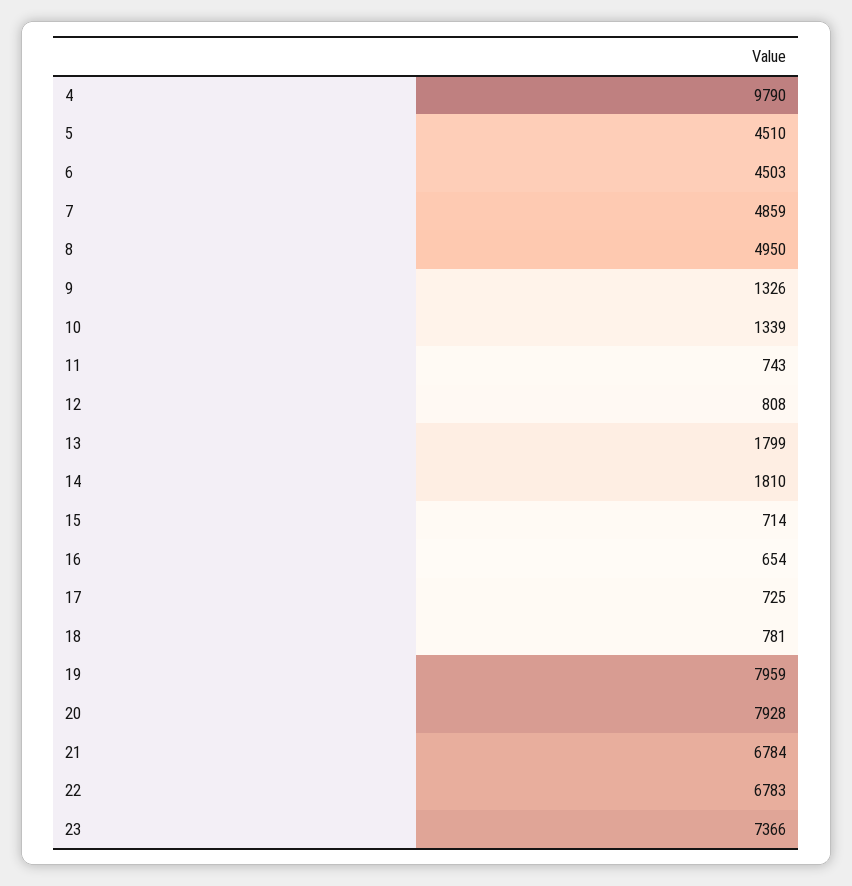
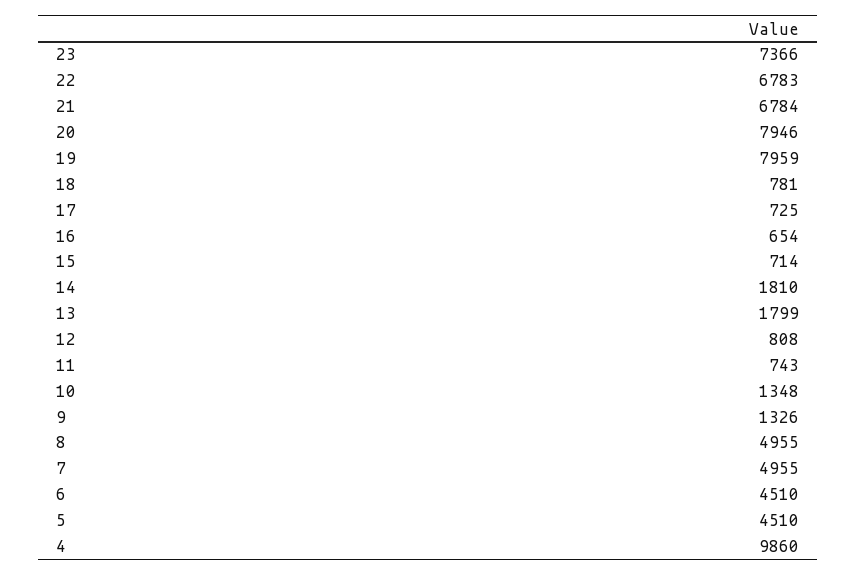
  {
-   "4": 9790,
+   "4": 9860,
    "5": 4510,
-   "6": 4503,
+   "6": 4510,
-   "7": 4859,
+   "7": 4955,
-   "8": 4950,
+   "8": 4955,
    "9": 1326,
-   "10": 1339,
+   "10": 1348,
    "11": 743,
    "12": 808,
    "13": 1799,
    "14": 1810,
    "15": 714,
    "16": 654,
    "17": 725,
    "18": 781,
    "19": 7959,
-   "20": 7928,
+   "20": 7946,
    "21": 6784,
    "22": 6783,
    "23": 7366
  }

